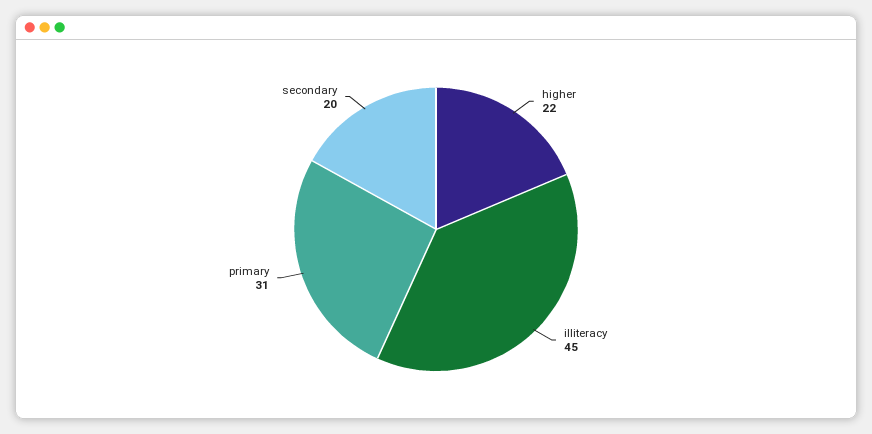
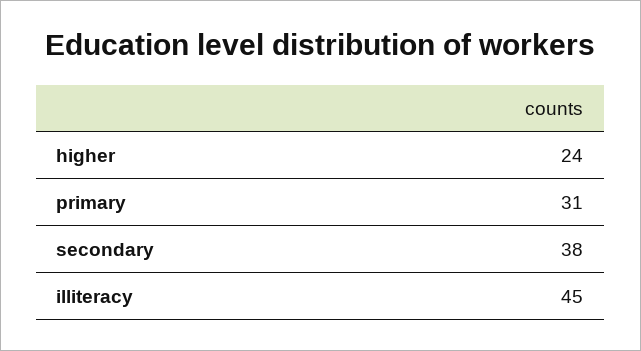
  {
-   "higher": 22,
+   "higher": 24,
    "illiteracy": 45,
    "primary": 31,
-   "secondary": 20
+   "secondary": 38
  }

